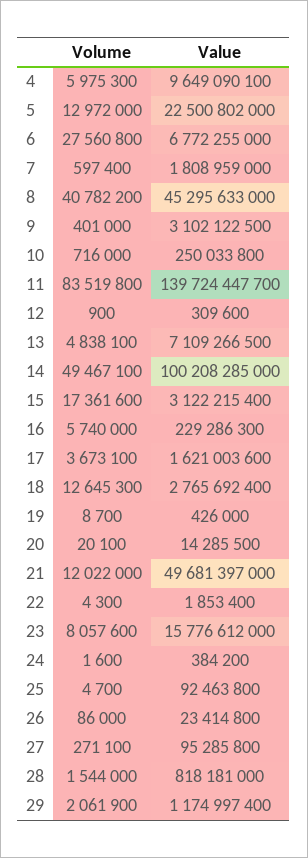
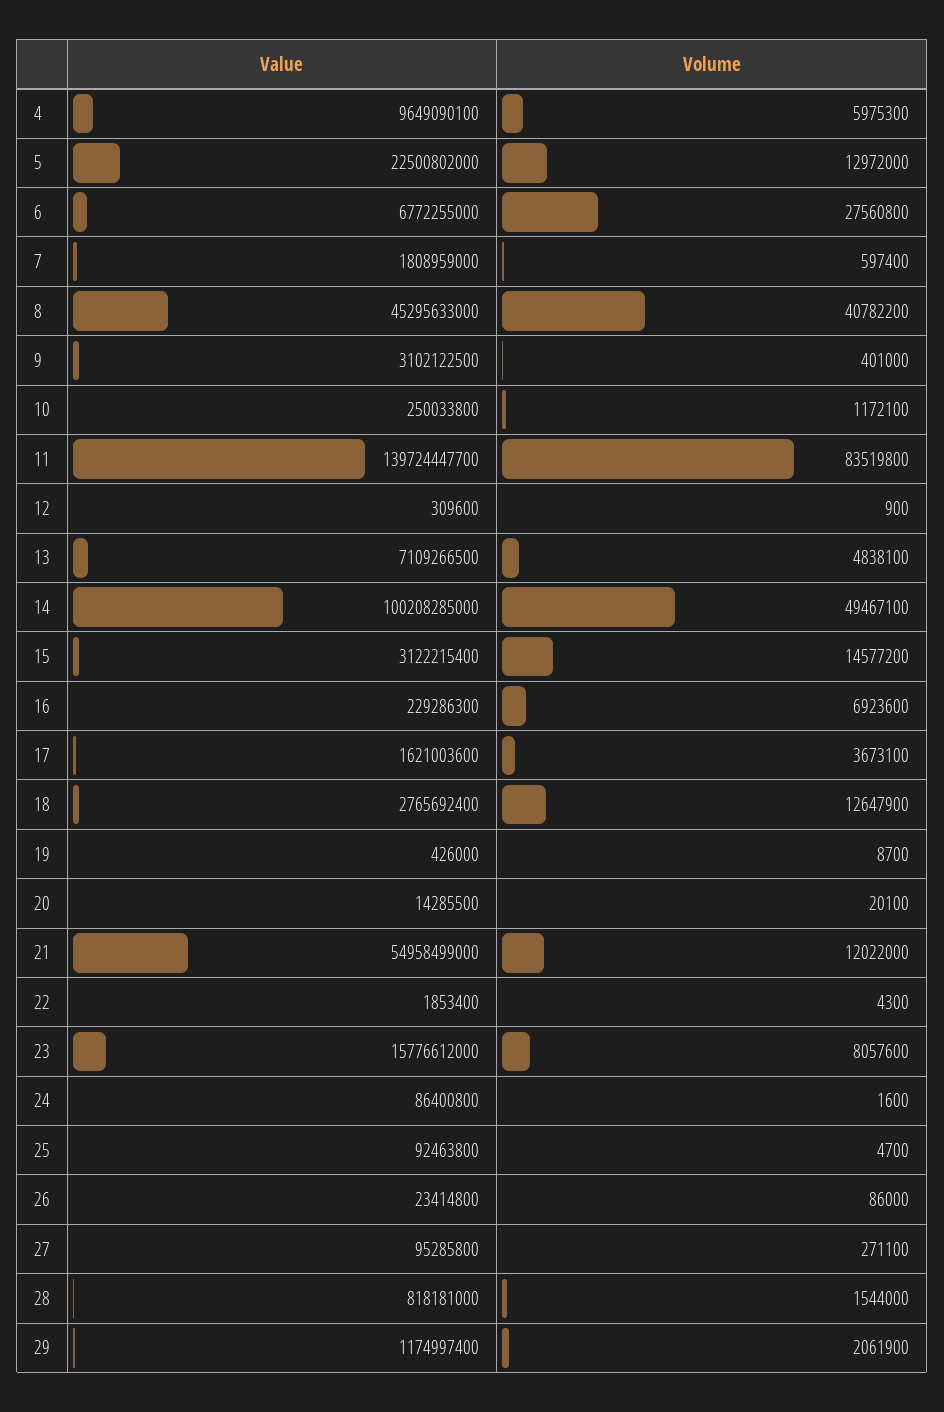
  {
    "Volume": {
      "4": 5975300,
      "5": 12972000,
      "6": 27560800,
      "7": 597400,
      "8": 40782200,
      "9": 401000,
-     "10": 716000,
+     "10": 1172100,
      "11": 83519800,
      "12": 900,
      "13": 4838100,
      "14": 49467100,
-     "15": 17361600,
+     "15": 14577200,
-     "16": 5740000,
+     "16": 6923600,
      "17": 3673100,
-     "18": 12645300,
+     "18": 12647900,
      "19": 8700,
      "20": 20100,
      "21": 12022000,
      "22": 4300,
      "23": 8057600,
      "24": 1600,
      "25": 4700,
      "26": 86000,
      "27": 271100,
      "28": 1544000,
      "29": 2061900
    },
    "Value": {
      "4": 9649090100,
      "5": 22500802000,
      "6": 6772255000,
      "7": 1808959000,
      "8": 45295633000,
      "9": 3102122500,
      "10": 250033800,
      "11": 139724447700,
      "12": 309600,
      "13": 7109266500,
      "14": 100208285000,
      "15": 3122215400,
      "16": 229286300,
      "17": 1621003600,
      "18": 2765692400,
      "19": 426000,
      "20": 14285500,
-     "21": 49681397000,
+     "21": 54958499000,
      "22": 1853400,
      "23": 15776612000,
-     "24": 384200,
+     "24": 86400800,
      "25": 92463800,
      "26": 23414800,
      "27": 95285800,
      "28": 818181000,
      "29": 1174997400
    }
  }

